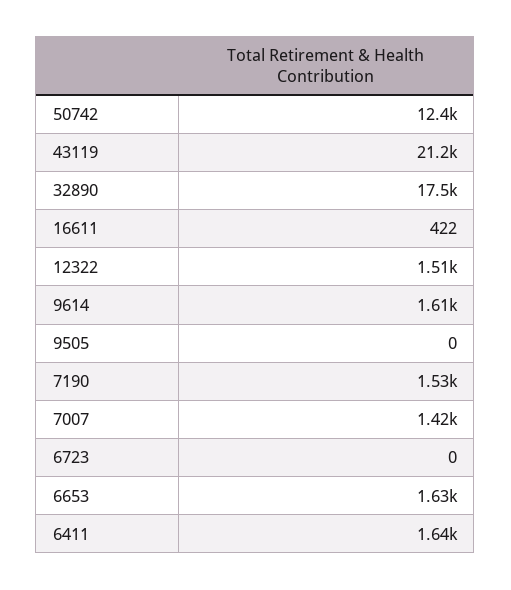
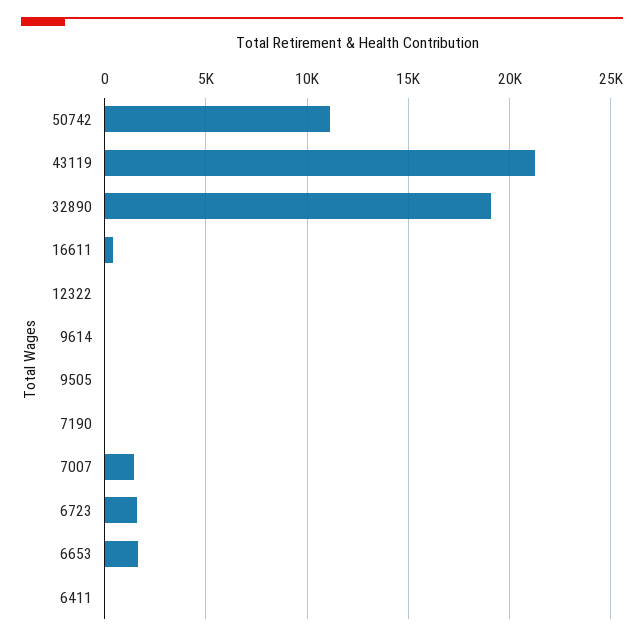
  {
-   "50742": 12400,
+   "50742": 11000,
    "43119": 21200,
-   "32890": 17500,
+   "32890": 19000,
    "16611": 422,
-   "12322": 1510,
+   "12322": 0,
-   "9614": 1610,
+   "9614": 0,
    "9505": 0,
-   "7190": 1530,
+   "7190": 0,
    "7007": 1420,
-   "6723": 0,
+   "6723": 1500,
    "6653": 1630,
-   "6411": 1640
+   "6411": 0
  }

